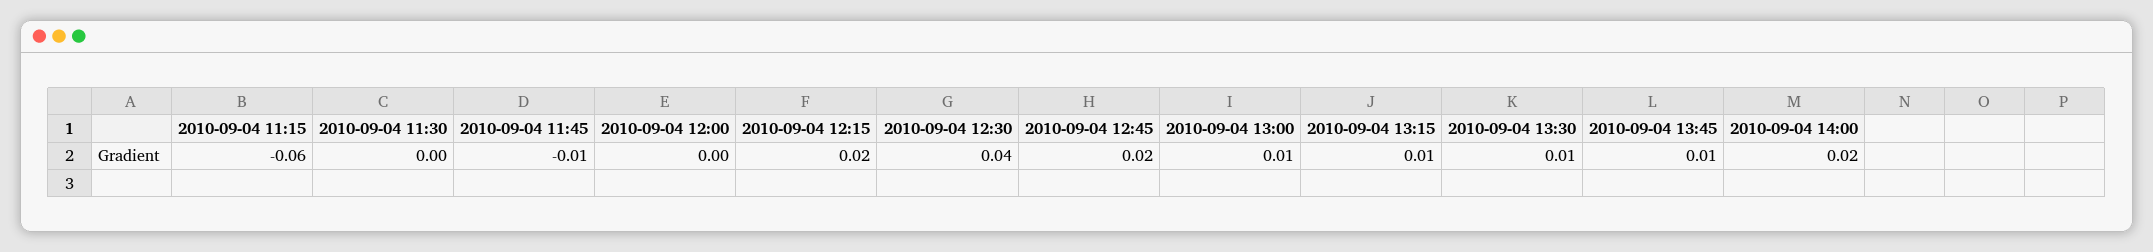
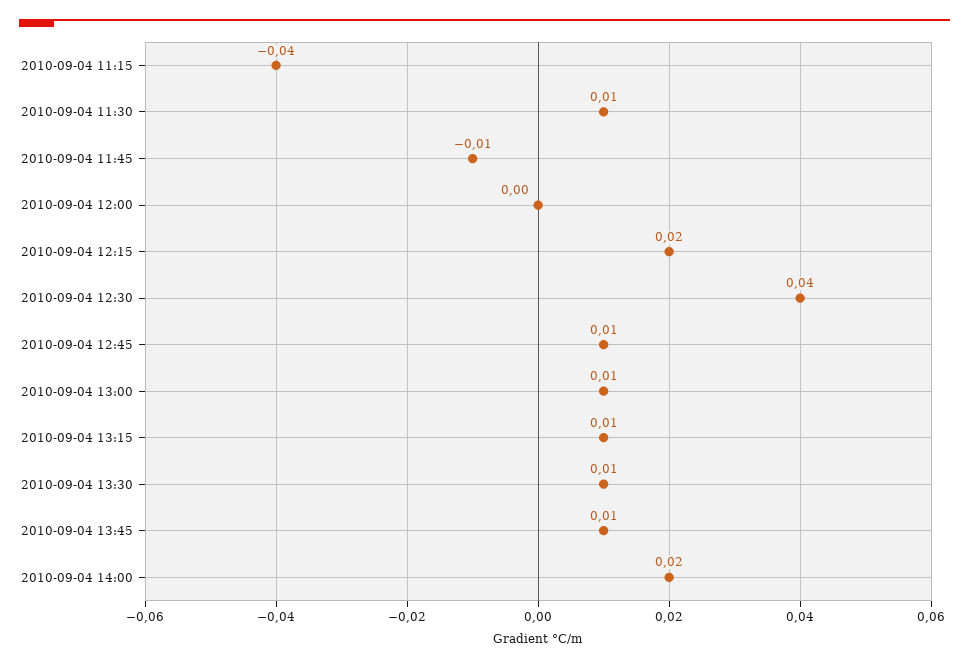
  {
-   "2010-09-04 11:15": -0.06,
+   "2010-09-04 11:15": -0.04,
-   "2010-09-04 11:30": 0,
+   "2010-09-04 11:30": 0.01,
    "2010-09-04 11:45": -0.01,
    "2010-09-04 12:00": 0,
    "2010-09-04 12:15": 0.02,
    "2010-09-04 12:30": 0.04,
-   "2010-09-04 12:45": 0.02,
+   "2010-09-04 12:45": 0.01,
    "2010-09-04 13:00": 0.01,
    "2010-09-04 13:15": 0.01,
    "2010-09-04 13:30": 0.01,
    "2010-09-04 13:45": 0.01,
    "2010-09-04 14:00": 0.02
  }

